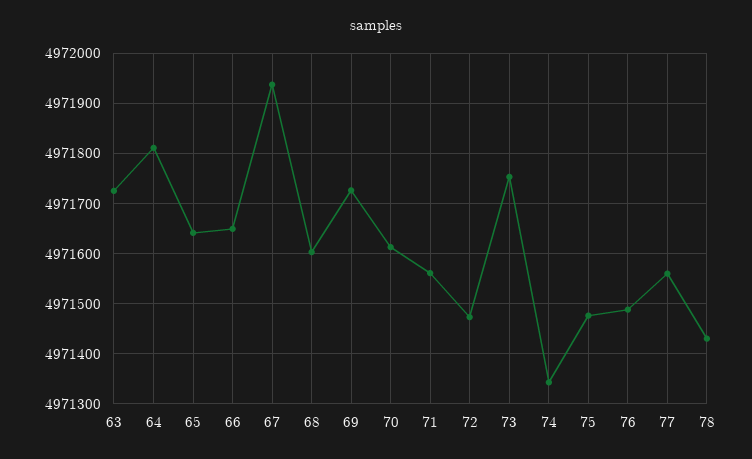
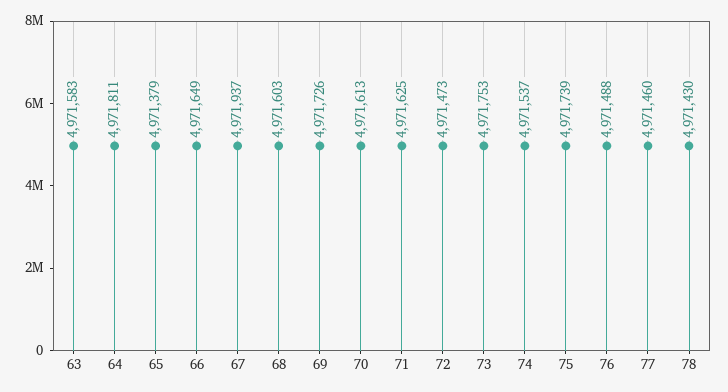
  {
-   "63": 4971720,
+   "63": 4971583,
    "64": 4971811,
-   "65": 4971640,
+   "65": 4971379,
    "66": 4971649,
    "67": 4971937,
    "68": 4971603,
    "69": 4971726,
    "70": 4971613,
-   "71": 4971560,
+   "71": 4971625,
    "72": 4971473,
    "73": 4971753,
-   "74": 4971340,
+   "74": 4971537,
-   "75": 4971480,
+   "75": 4971739,
    "76": 4971488,
-   "77": 4971560,
+   "77": 4971460,
    "78": 4971430
  }

